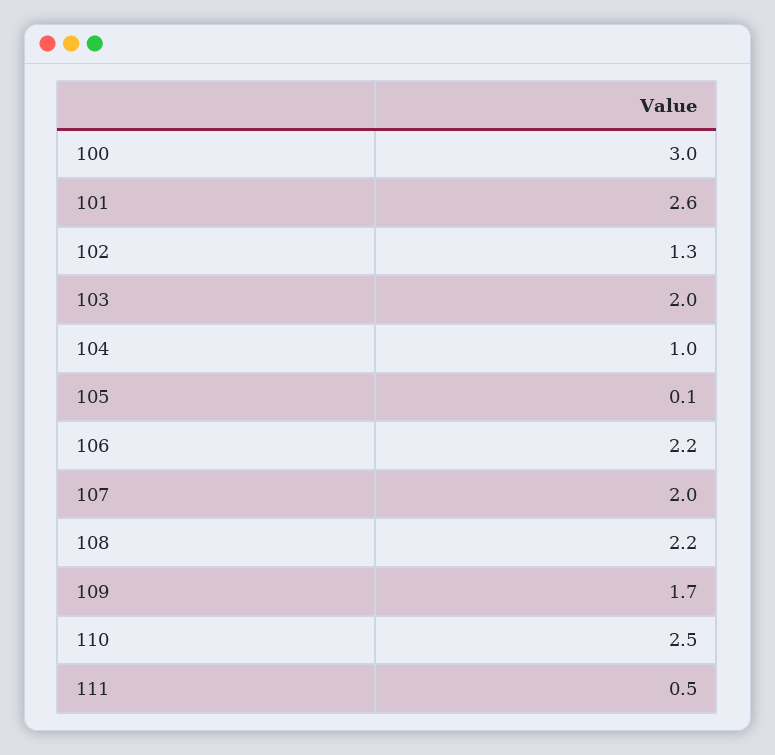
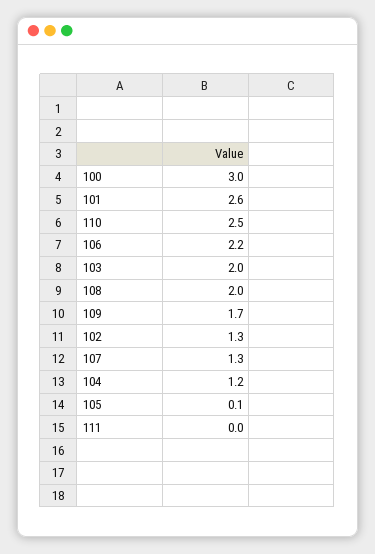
  {
    "100": 3,
    "101": 2.6,
    "102": 1.3,
    "103": 2,
-   "104": 1,
+   "104": 1.2,
    "105": 0.1,
    "106": 2.2,
-   "107": 2,
+   "107": 1.3,
-   "108": 2.2,
+   "108": 2,
    "109": 1.7,
    "110": 2.5,
-   "111": 0.5
+   "111": 0
  }

